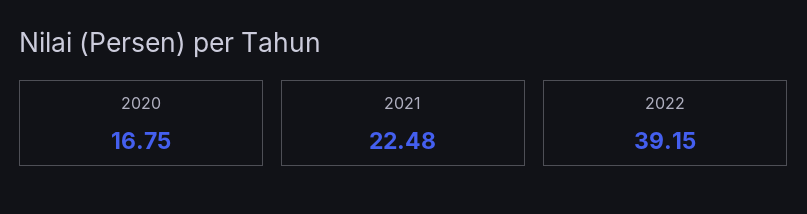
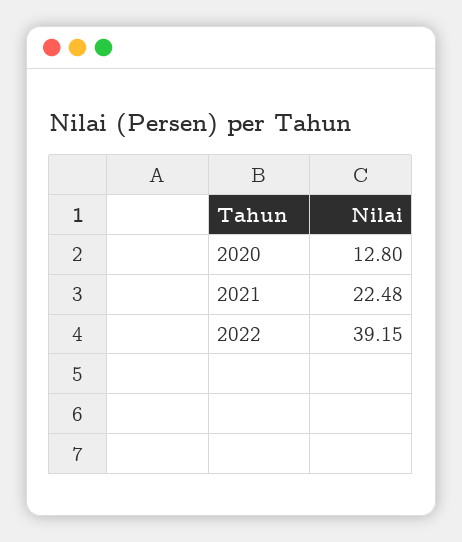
  {
-   "2020": 16.75,
+   "2020": 12.8,
    "2021": 22.48,
    "2022": 39.15
  }

